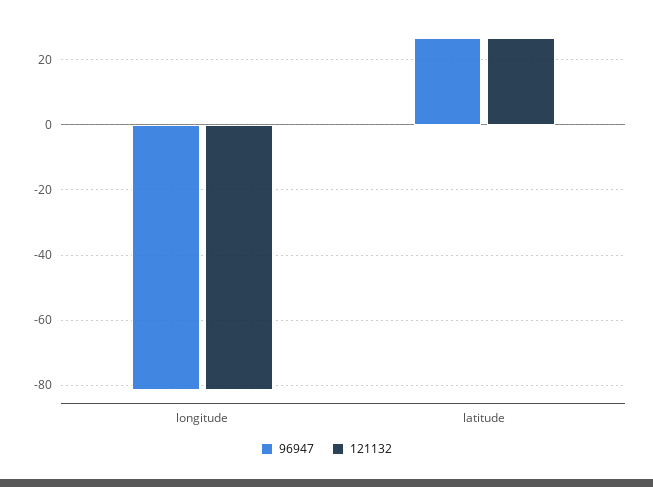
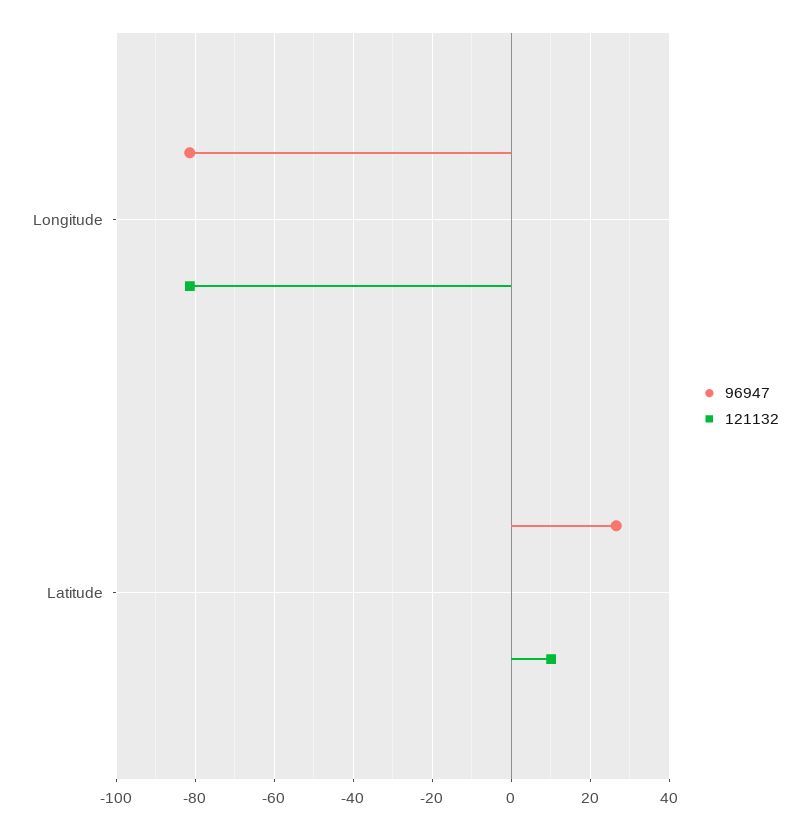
  {
    "96947": {
      "longitude": -82,
      "latitude": 26
    },
    "121132": {
      "longitude": -82,
-     "latitude": 26
+     "latitude": 10
    }
  }

